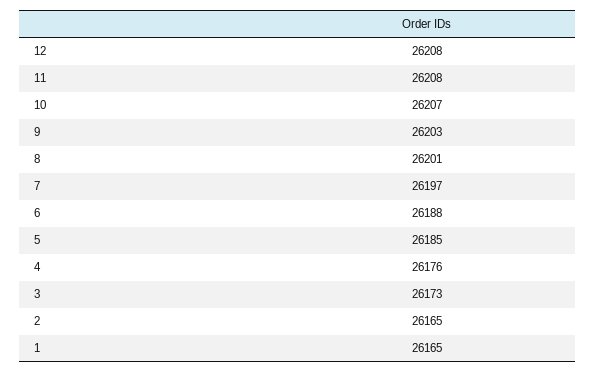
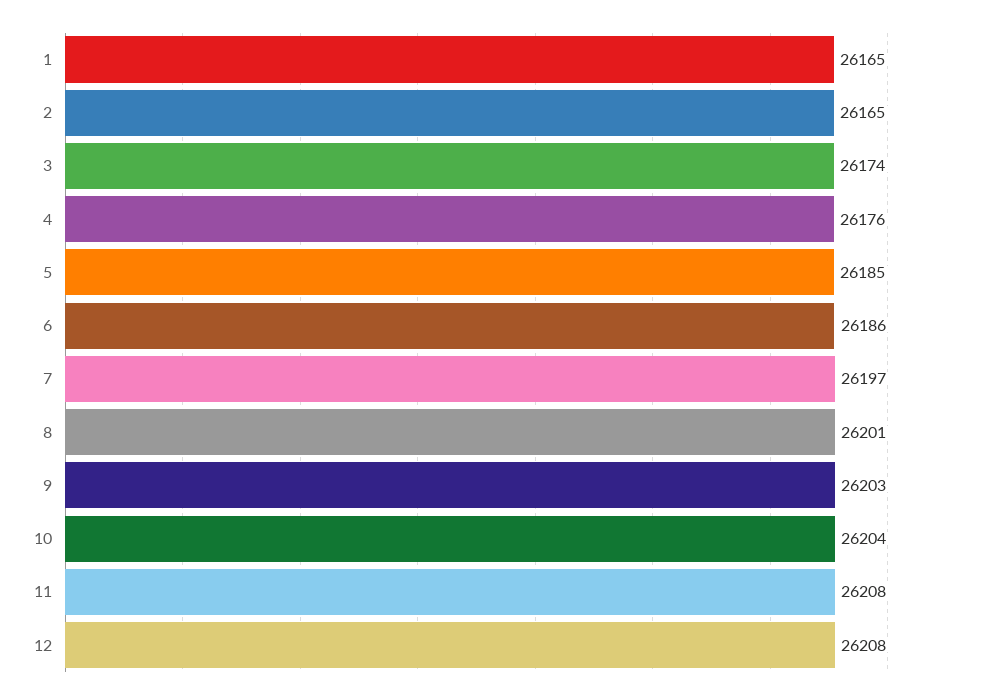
  {
    "12": 26208,
    "11": 26208,
-   "10": 26207,
+   "10": 26204,
    "9": 26203,
    "8": 26201,
    "7": 26197,
-   "6": 26188,
+   "6": 26186,
    "5": 26185,
    "4": 26176,
-   "3": 26173,
+   "3": 26174,
    "2": 26165,
    "1": 26165
  }

